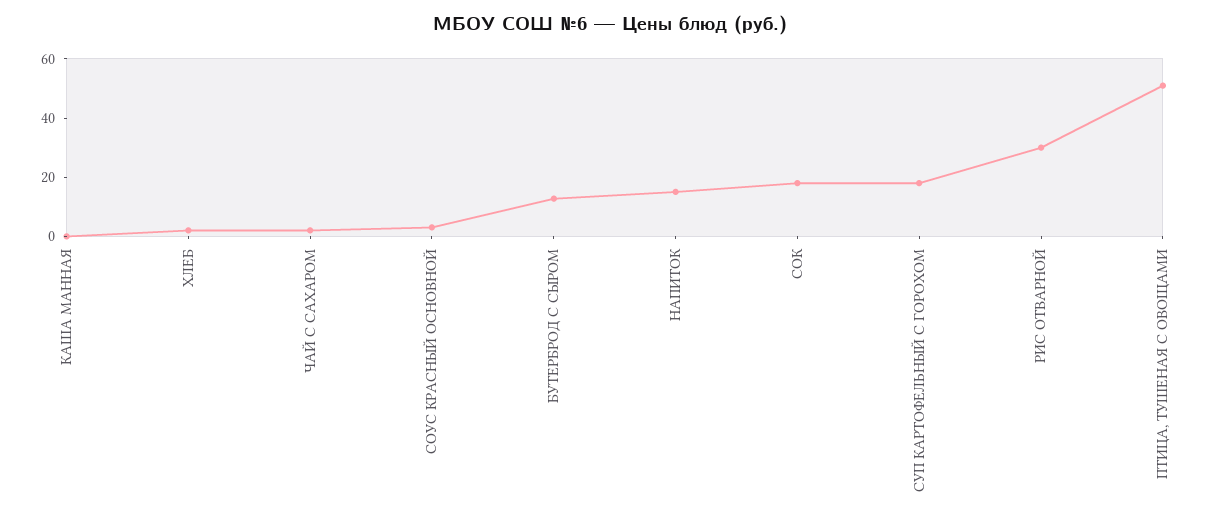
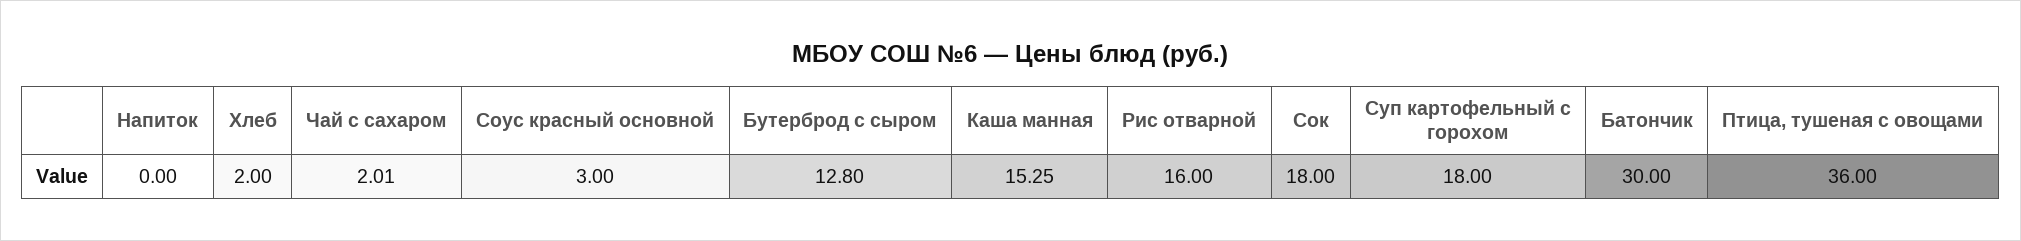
  {
-   "КАША МАННАЯ": 0,
+   "КАША МАННАЯ": 15.25,
    "ХЛЕБ": 2,
    "ЧАЙ С САХАРОМ": 2.01,
    "СОУС КРАСНЫЙ ОСНОВНОЙ": 3,
    "БУТЕРБРОД С СЫРОМ": 12.8,
-   "НАПИТОК": 15,
+   "НАПИТОК": 0,
    "СОК": 18,
    "СУП КАРТОФЕЛЬНЫЙ С ГОРОХОМ": 18,
-   "РИС ОТВАРНОЙ": 30,
+   "РИС ОТВАРНОЙ": 16,
-   "ПТИЦА, ТУШЕНАЯ С ОВОЩАМИ": 50
+   "ПТИЦА, ТУШЕНАЯ С ОВОЩАМИ": 36,
+   "Батончик": 30
  }

